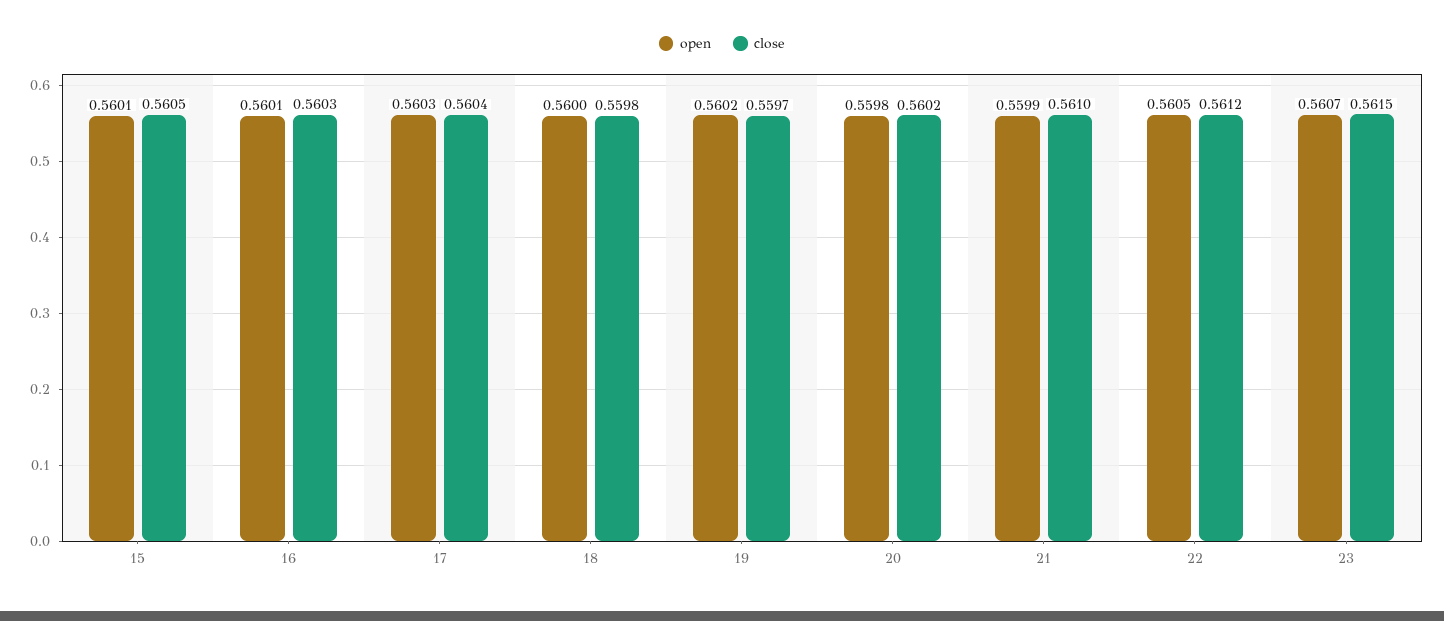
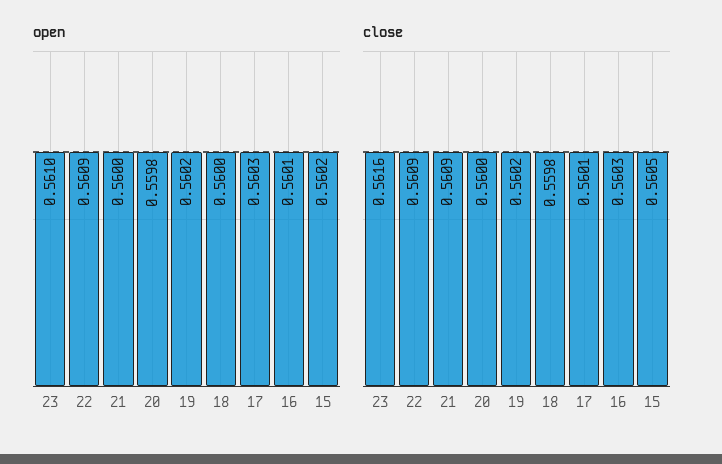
  {
    "open": {
-     "15": 0.5601,
+     "15": 0.5602,
      "16": 0.5601,
      "17": 0.5603,
      "18": 0.56,
      "19": 0.5602,
      "20": 0.5598,
-     "21": 0.5599,
+     "21": 0.56,
-     "22": 0.5605,
+     "22": 0.5609,
-     "23": 0.5607
+     "23": 0.561
    },
    "close": {
      "15": 0.5605,
      "16": 0.5603,
-     "17": 0.5604,
+     "17": 0.5601,
      "18": 0.5598,
-     "19": 0.5597,
+     "19": 0.5602,
-     "20": 0.5602,
+     "20": 0.56,
-     "21": 0.561,
+     "21": 0.5609,
-     "22": 0.5612,
+     "22": 0.5609,
-     "23": 0.5615
+     "23": 0.5616
    }
  }

